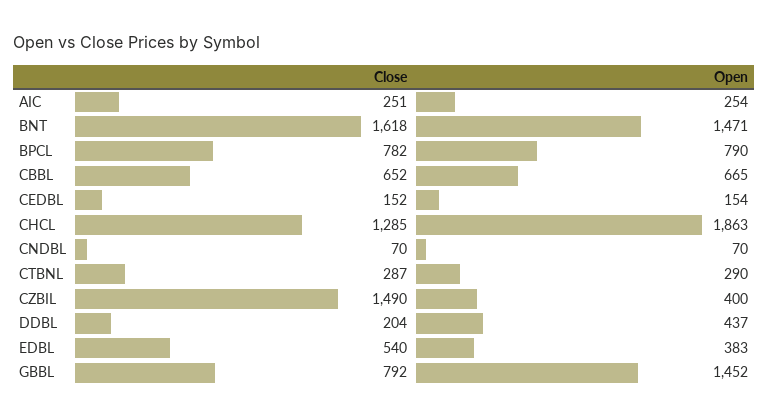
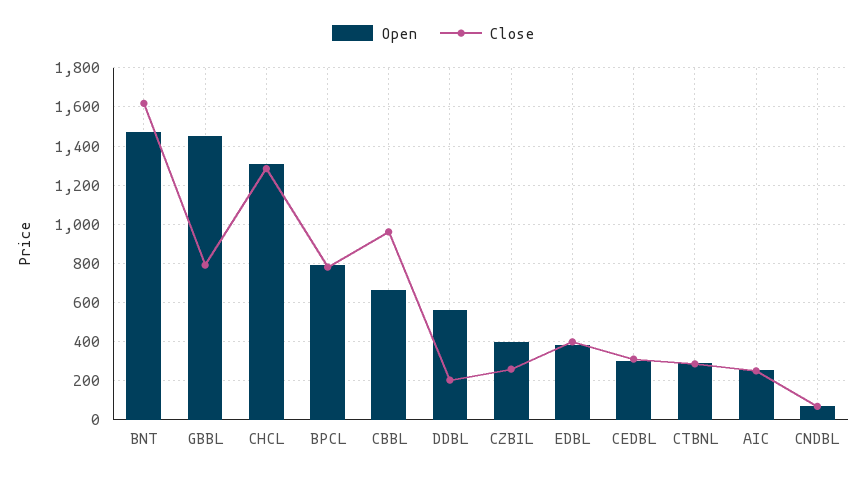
  {
    "Close": {
      "AIC": 251,
      "BNT": 1618,
      "BPCL": 782,
-     "CBBL": 652,
+     "CBBL": 950,
-     "CEDBL": 152,
+     "CEDBL": 300,
      "CHCL": 1285,
      "CNDBL": 70,
      "CTBNL": 287,
-     "CZBIL": 1490,
+     "CZBIL": 250,
      "DDBL": 204,
-     "EDBL": 540,
+     "EDBL": 400,
      "GBBL": 792
    },
    "Open": {
      "AIC": 254,
      "BNT": 1471,
      "BPCL": 790,
      "CBBL": 665,
-     "CEDBL": 154,
+     "CEDBL": 300,
-     "CHCL": 1863,
+     "CHCL": 1300,
      "CNDBL": 70,
      "CTBNL": 290,
      "CZBIL": 400,
-     "DDBL": 437,
+     "DDBL": 550,
      "EDBL": 383,
      "GBBL": 1452
    }
  }

